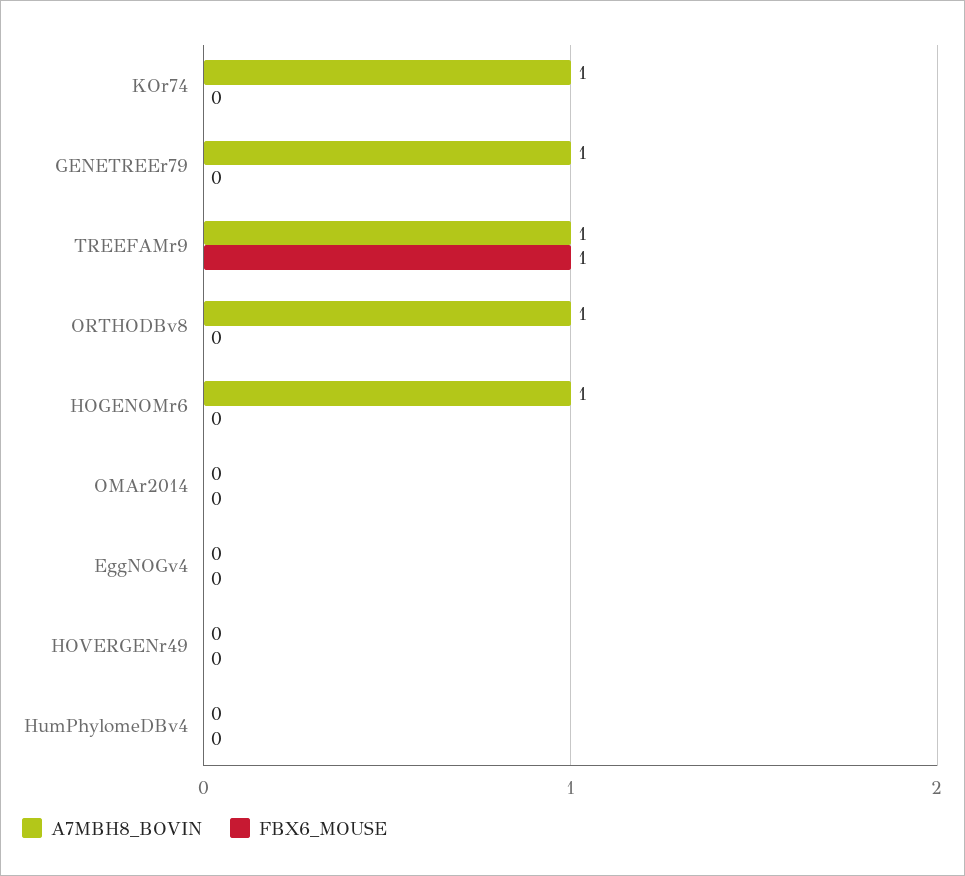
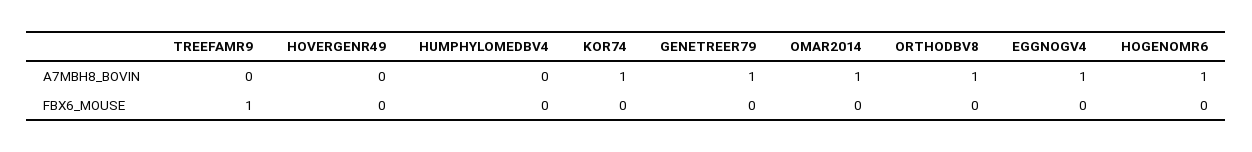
  {
    "A7MBH8_BOVIN": {
      "KOr74": 1,
      "GENETREEr79": 1,
-     "TREEFAMr9": 1,
+     "TREEFAMr9": 0,
      "ORTHODBv8": 1,
      "HOGENOMr6": 1,
-     "OMAr2014": 0,
+     "OMAr2014": 1,
-     "EggNOGv4": 0,
+     "EggNOGv4": 1,
      "HOVERGENr49": 0,
      "HumPhylomeDBv4": 0
    },
    "FBX6_MOUSE": {
      "KOr74": 0,
      "GENETREEr79": 0,
      "TREEFAMr9": 1,
      "ORTHODBv8": 0,
      "HOGENOMr6": 0,
      "OMAr2014": 0,
      "EggNOGv4": 0,
      "HOVERGENr49": 0,
      "HumPhylomeDBv4": 0
    }
  }

